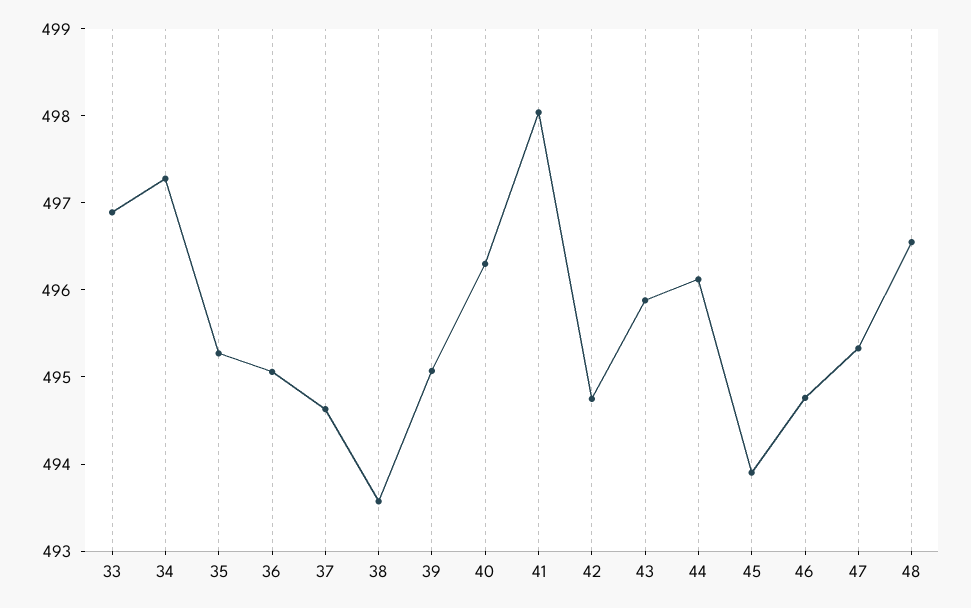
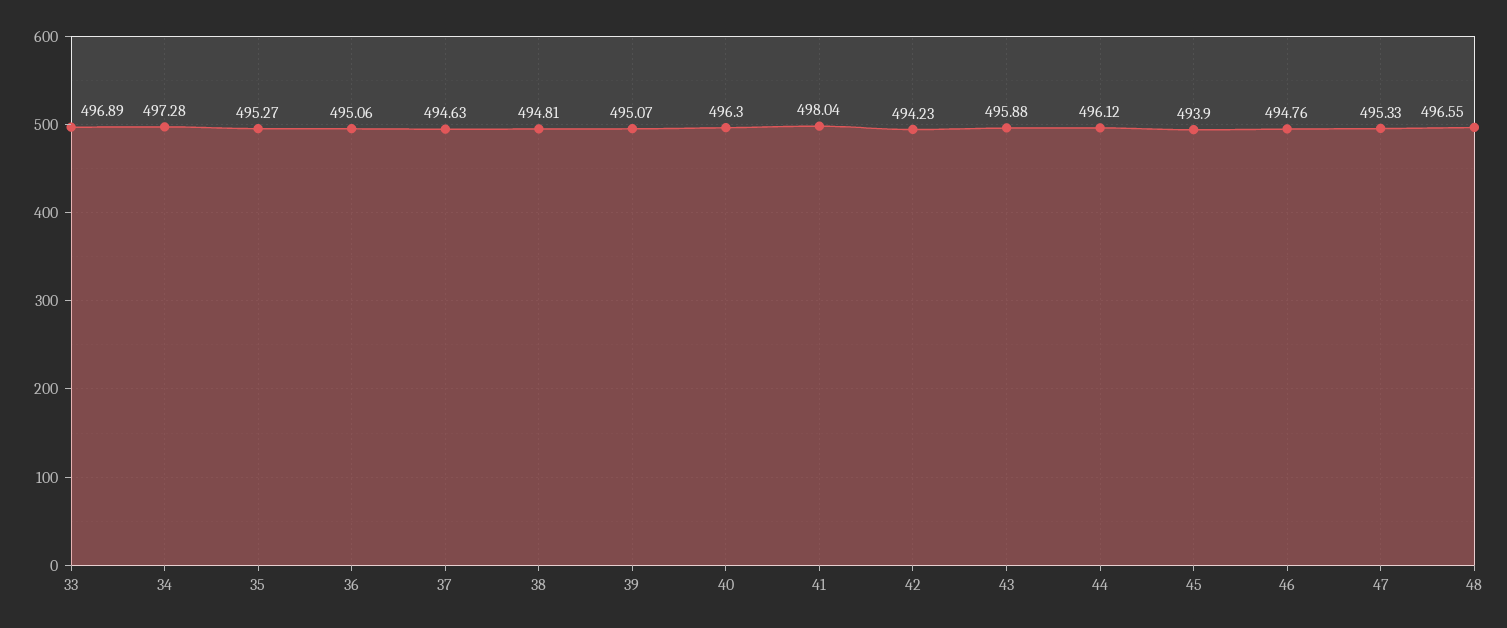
  {
    "33": 496.89,
    "34": 497.28,
    "35": 495.27,
    "36": 495.06,
    "37": 494.63,
-   "38": 493.6,
+   "38": 494.81,
    "39": 495.07,
    "40": 496.3,
    "41": 498.04,
-   "42": 494.8,
+   "42": 494.23,
    "43": 495.88,
    "44": 496.12,
    "45": 493.9,
    "46": 494.76,
    "47": 495.33,
    "48": 496.55
  }

